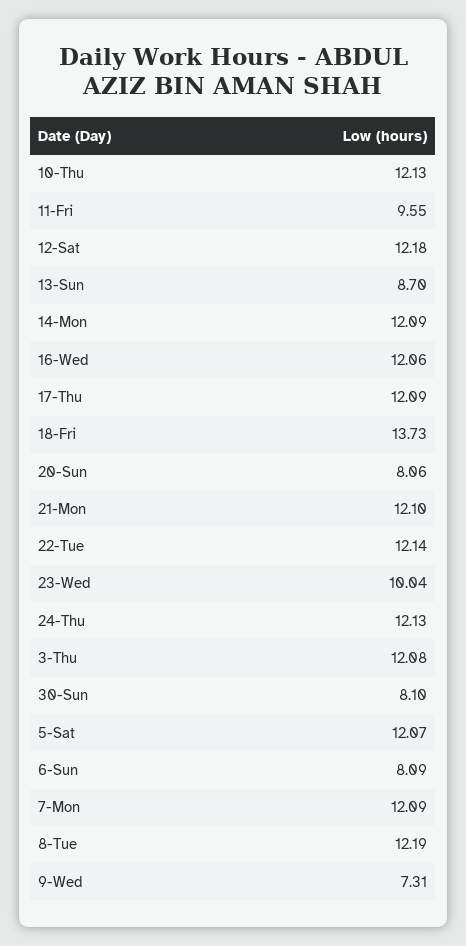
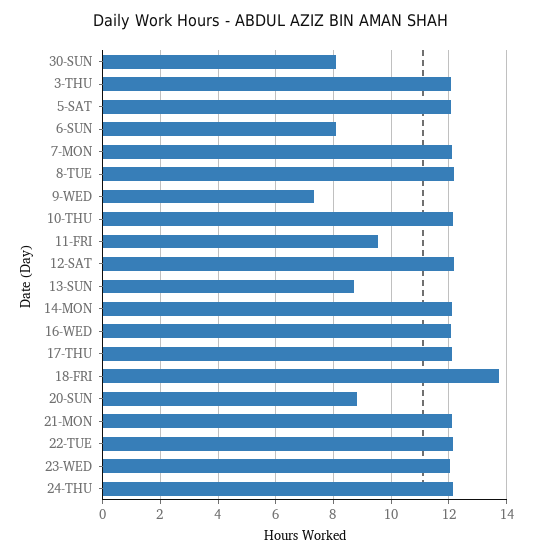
  {
    "10-Thu": 12.13,
    "11-Fri": 9.55,
    "12-Sat": 12.18,
    "13-Sun": 8.7,
    "14-Mon": 12.09,
    "16-Wed": 12.06,
    "17-Thu": 12.09,
    "18-Fri": 13.73,
-   "20-Sun": 8.06,
+   "20-Sun": 8.75,
    "21-Mon": 12.1,
    "22-Tue": 12.14,
-   "23-Wed": 10.04,
+   "23-Wed": 12,
    "24-Thu": 12.13,
    "3-Thu": 12.08,
    "30-Sun": 8.1,
    "5-Sat": 12.07,
    "6-Sun": 8.09,
    "7-Mon": 12.09,
    "8-Tue": 12.19,
    "9-Wed": 7.31
  }

